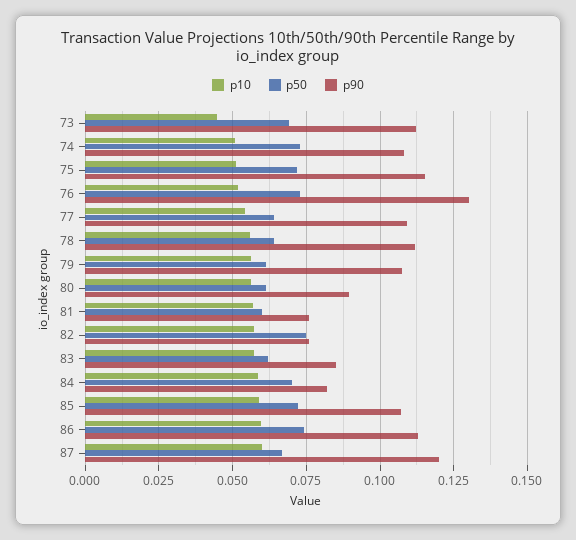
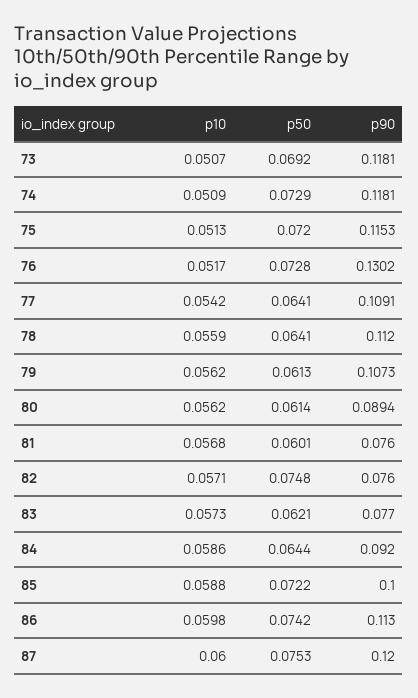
  {
    "p10": {
-     "73": 0.045,
+     "73": 0.0507,
      "74": 0.0509,
      "75": 0.0513,
      "76": 0.0517,
      "77": 0.0542,
      "78": 0.0559,
      "79": 0.0562,
      "80": 0.0562,
      "81": 0.0568,
      "82": 0.0571,
      "83": 0.0573,
      "84": 0.0586,
      "85": 0.0588,
      "86": 0.0598,
      "87": 0.06
    },
    "p50": {
      "73": 0.0692,
      "74": 0.0729,
      "75": 0.072,
      "76": 0.0728,
      "77": 0.0641,
      "78": 0.0641,
      "79": 0.0613,
      "80": 0.0614,
      "81": 0.0601,
      "82": 0.0748,
      "83": 0.0621,
-     "84": 0.07,
+     "84": 0.0644,
      "85": 0.0722,
      "86": 0.0742,
-     "87": 0.0675
+     "87": 0.0753
    },
    "p90": {
-     "73": 0.1125,
+     "73": 0.1181,
-     "74": 0.1075,
+     "74": 0.1181,
      "75": 0.1153,
      "76": 0.1302,
      "77": 0.1091,
      "78": 0.112,
      "79": 0.1073,
      "80": 0.0894,
      "81": 0.076,
      "82": 0.076,
-     "83": 0.085,
+     "83": 0.077,
-     "84": 0.0825,
+     "84": 0.092,
-     "85": 0.1075,
+     "85": 0.1,
      "86": 0.113,
      "87": 0.12
    }
  }

